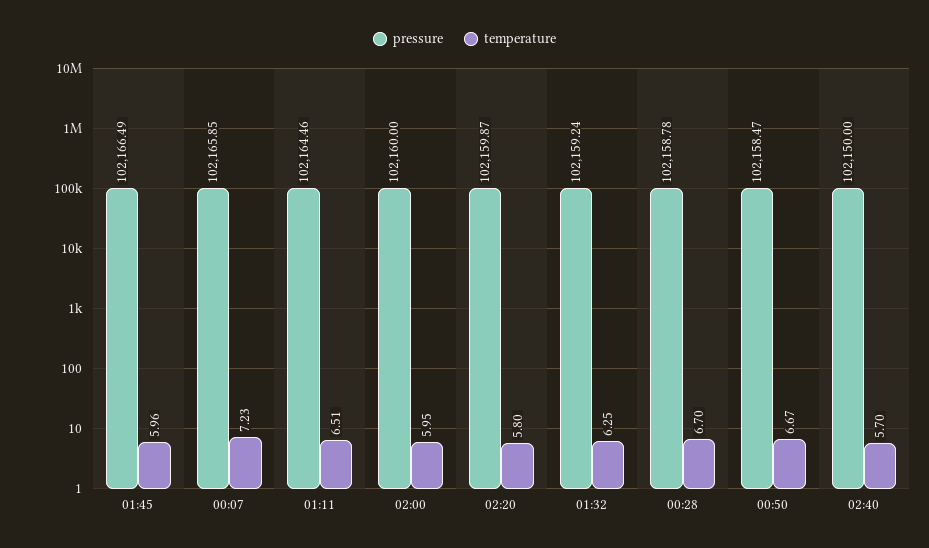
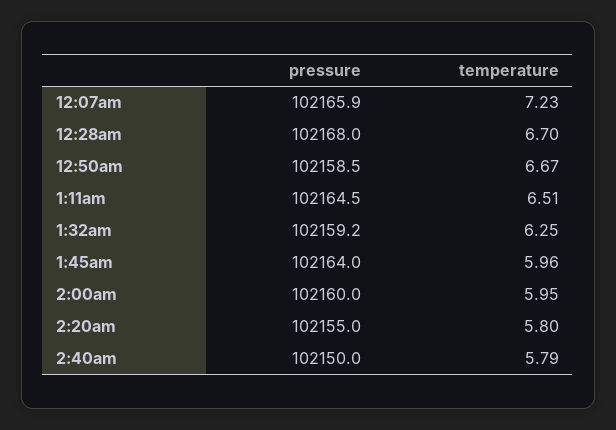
  {
    "pressure": {
-     "01:45": 102166.49,
+     "01:45": 102164,
      "00:07": 102165.85,
      "01:11": 102164.46,
      "02:00": 102160,
-     "02:20": 102159.87,
+     "02:20": 102155,
      "01:32": 102159.24,
-     "00:28": 102158.78,
+     "00:28": 102168,
      "00:50": 102158.47,
      "02:40": 102150
    },
    "temperature": {
      "01:45": 5.96,
      "00:07": 7.23,
      "01:11": 6.51,
      "02:00": 5.95,
      "02:20": 5.8,
      "01:32": 6.25,
      "00:28": 6.7,
      "00:50": 6.67,
-     "02:40": 5.7
+     "02:40": 5.79
    }
  }

